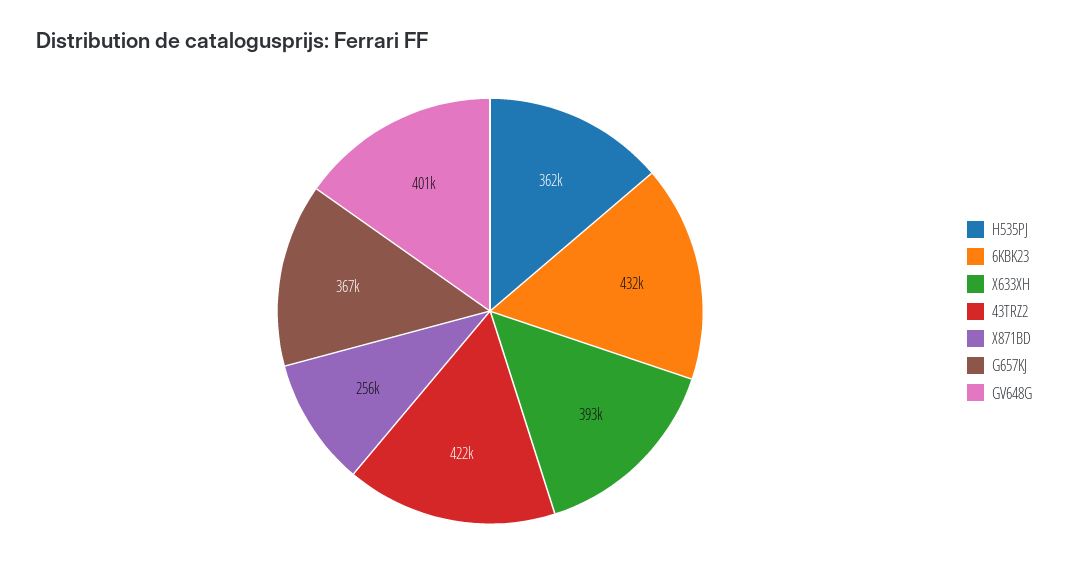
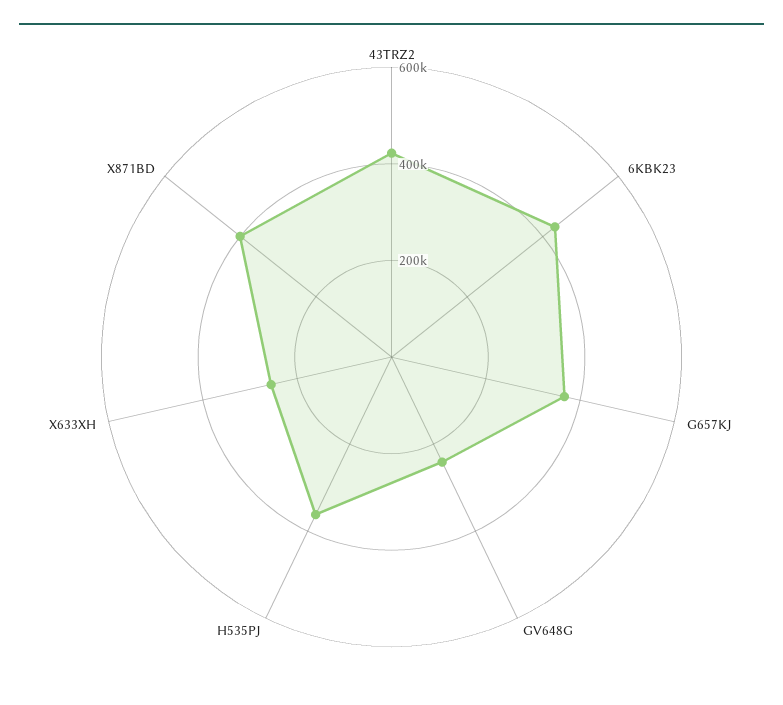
  {
    "H535PJ": 362000,
    "6KBK23": 432000,
-   "X633XH": 393000,
+   "X633XH": 250000,
    "43TRZ2": 422000,
-   "X871BD": 256000,
+   "X871BD": 400000,
    "G657KJ": 367000,
-   "GV648G": 401000
+   "GV648G": 250000
  }

